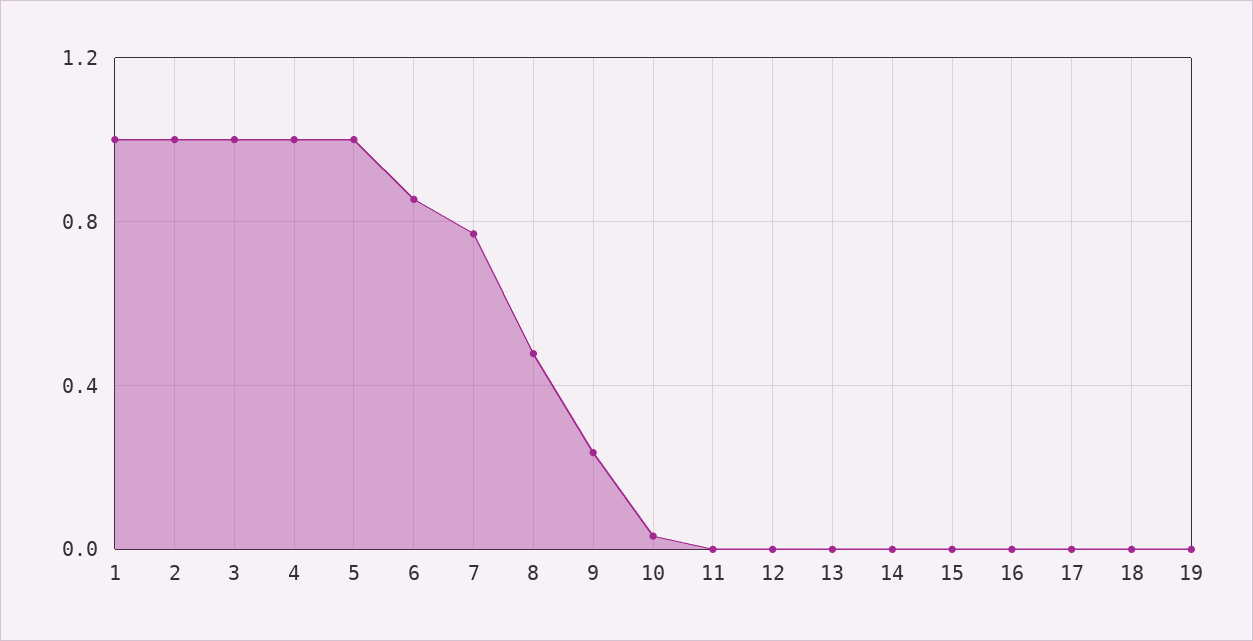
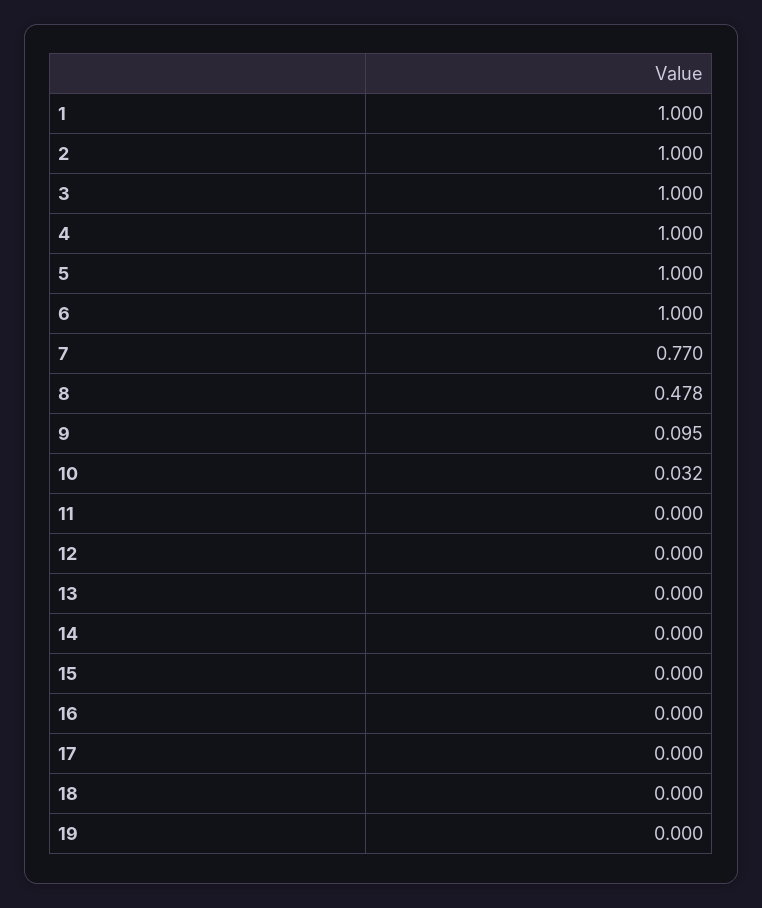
  {
    "1": 1,
    "2": 1,
    "3": 1,
    "4": 1,
    "5": 1,
-   "6": 0.85,
+   "6": 1,
    "7": 0.77,
    "8": 0.478,
-   "9": 0.25,
+   "9": 0.095,
    "10": 0.032,
    "11": 0,
    "12": 0,
    "13": 0,
    "14": 0,
    "15": 0,
    "16": 0,
    "17": 0,
    "18": 0,
    "19": 0
  }

